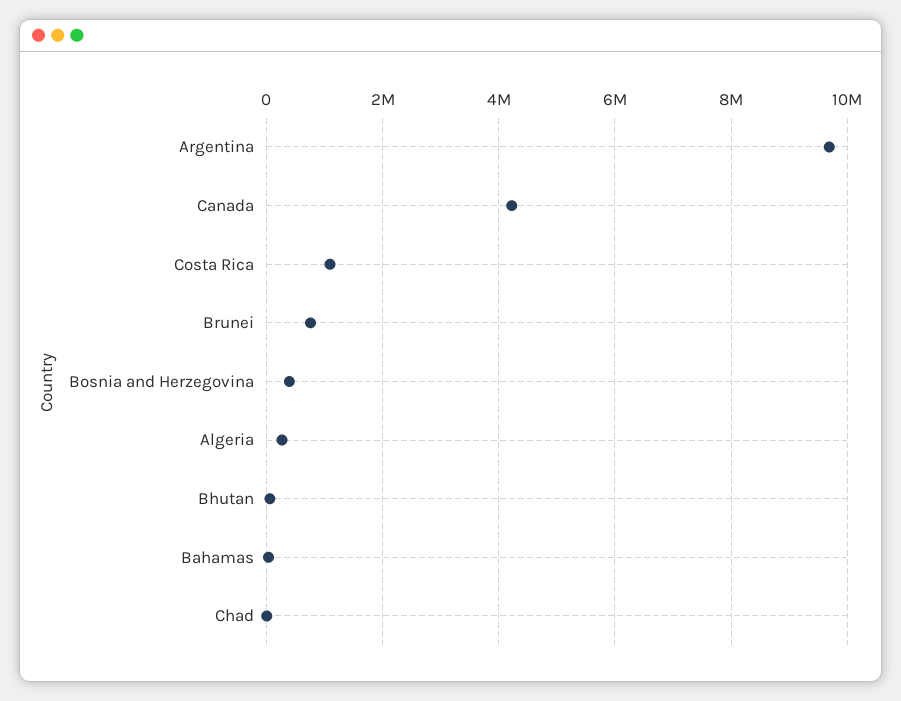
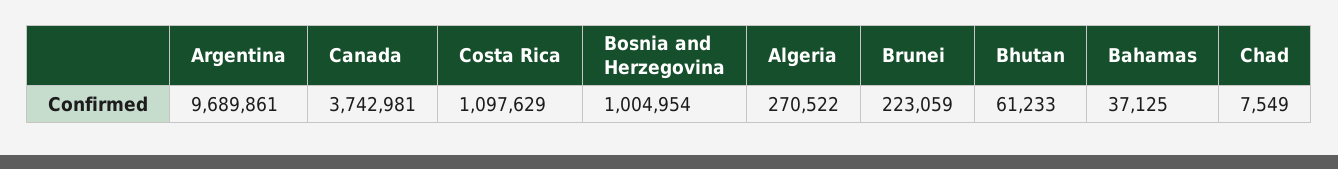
  {
    "Argentina": 9689861,
-   "Canada": 4200000,
+   "Canada": 3742981,
    "Costa Rica": 1097629,
-   "Brunei": 800000,
+   "Brunei": 223059,
-   "Bosnia and Herzegovina": 400000,
+   "Bosnia and Herzegovina": 1004954,
    "Algeria": 270522,
    "Bhutan": 61233,
    "Bahamas": 37125,
    "Chad": 7549
  }

